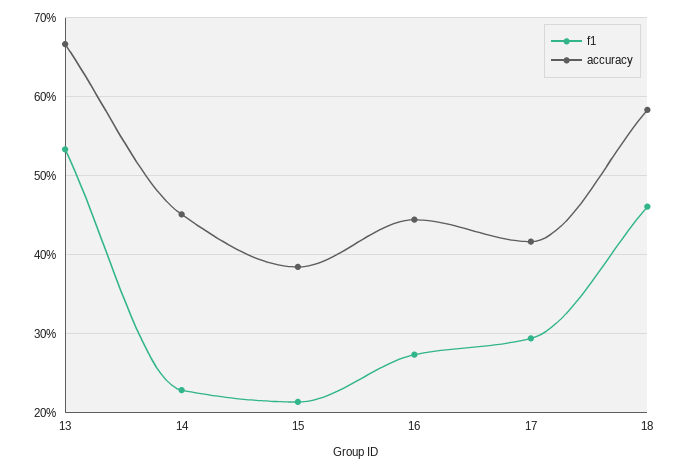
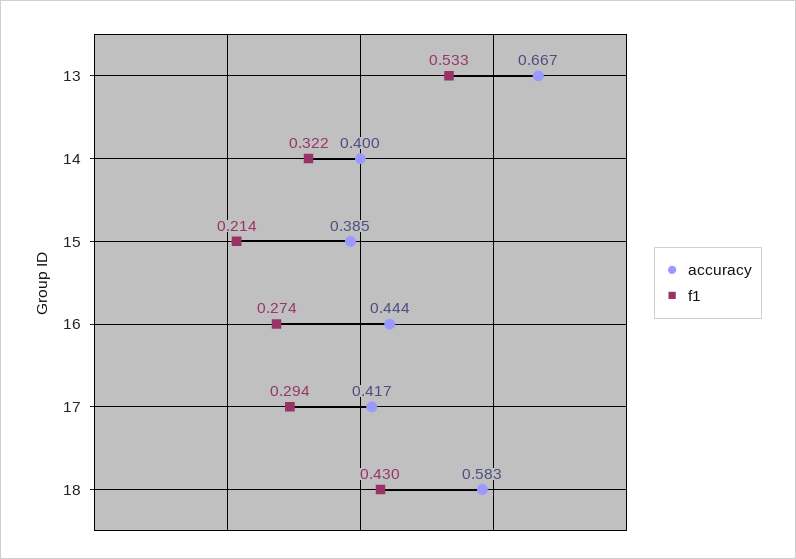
  {
    "f1": {
      "13": 0.533,
-     "14": 0.23,
+     "14": 0.322,
      "15": 0.214,
      "16": 0.274,
      "17": 0.294,
-     "18": 0.46
+     "18": 0.43
    },
    "accuracy": {
      "13": 0.667,
-     "14": 0.45,
+     "14": 0.4,
      "15": 0.385,
      "16": 0.444,
      "17": 0.417,
      "18": 0.583
    }
  }

